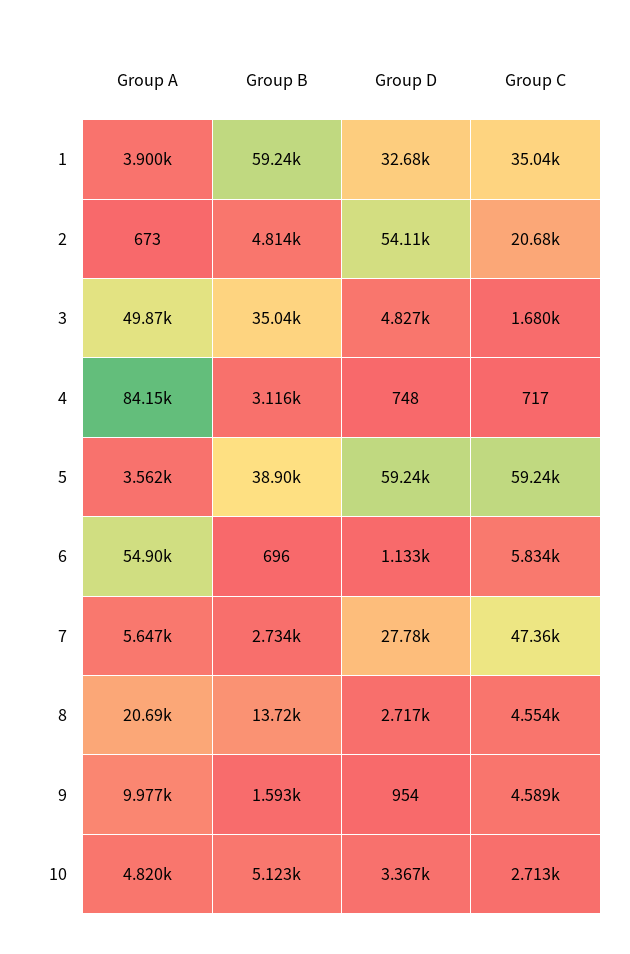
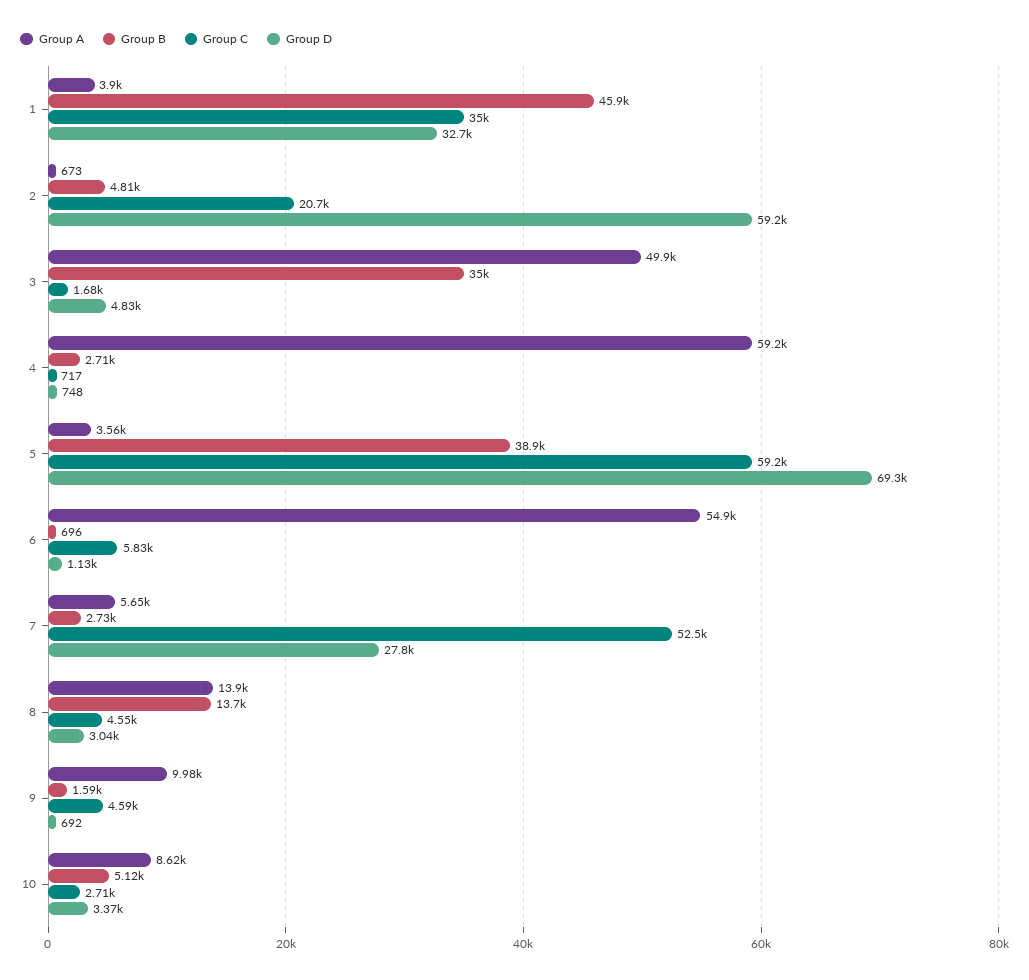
  {
    "Group A": {
      "1": 3900,
      "2": 673,
      "3": 49870,
-     "4": 84150,
+     "4": 59200,
      "5": 3562,
      "6": 54900,
      "7": 5647,
-     "8": 20690,
+     "8": 13900,
      "9": 9977,
-     "10": 4820
+     "10": 8620
    },
    "Group B": {
-     "1": 59240,
+     "1": 45900,
      "2": 4814,
      "3": 35040,
-     "4": 3116,
+     "4": 2710,
      "5": 38900,
      "6": 696,
      "7": 2734,
      "8": 13720,
      "9": 1593,
      "10": 5123
    },
    "Group D": {
      "1": 32680,
-     "2": 54110,
+     "2": 59200,
      "3": 4827,
      "4": 748,
-     "5": 59240,
+     "5": 69300,
      "6": 1133,
      "7": 27780,
-     "8": 2717,
+     "8": 3040,
-     "9": 954,
+     "9": 692,
      "10": 3367
    },
    "Group C": {
      "1": 35040,
      "2": 20680,
      "3": 1680,
      "4": 717,
      "5": 59240,
      "6": 5834,
-     "7": 47360,
+     "7": 52500,
      "8": 4554,
      "9": 4589,
      "10": 2713
    }
  }

